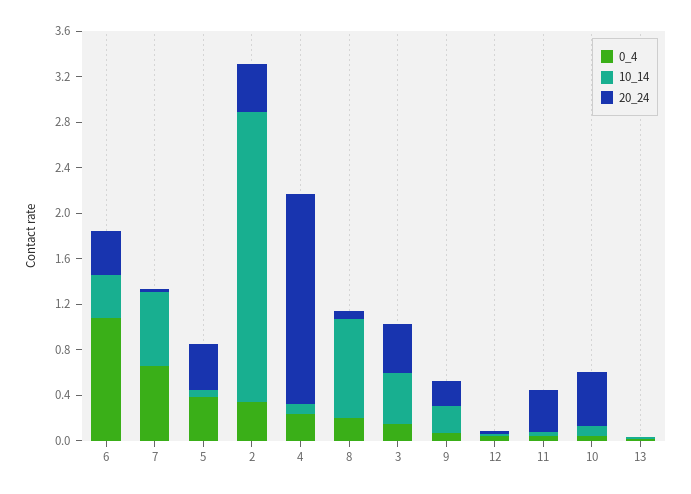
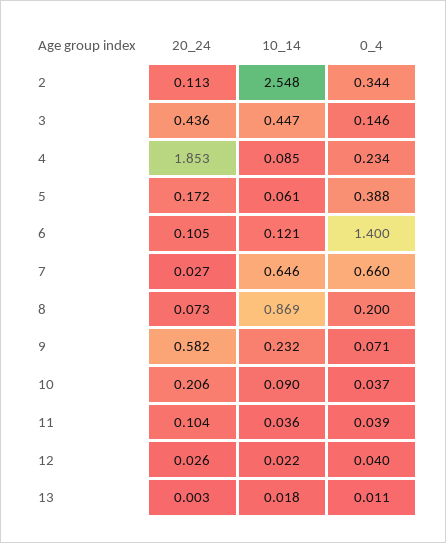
  {
    "0_4": {
-     "6": 1.1,
+     "6": 1.4,
      "7": 0.66,
      "5": 0.388,
      "2": 0.344,
      "4": 0.234,
      "8": 0.2,
      "3": 0.146,
      "9": 0.071,
      "12": 0.04,
      "11": 0.039,
      "10": 0.037,
      "13": 0.011
    },
    "10_14": {
-     "6": 0.4,
+     "6": 0.121,
      "7": 0.646,
      "5": 0.061,
      "2": 2.548,
      "4": 0.085,
      "8": 0.869,
      "3": 0.447,
      "9": 0.232,
      "12": 0.022,
      "11": 0.036,
      "10": 0.09,
      "13": 0.018
    },
    "20_24": {
-     "6": 0.4,
+     "6": 0.105,
      "7": 0.027,
-     "5": 0.4,
+     "5": 0.172,
-     "2": 0.4,
+     "2": 0.113,
      "4": 1.853,
      "8": 0.073,
      "3": 0.436,
-     "9": 0.2,
+     "9": 0.582,
      "12": 0.026,
-     "11": 0.4,
+     "11": 0.104,
-     "10": 0.5,
+     "10": 0.206,
      "13": 0.003
    }
  }

